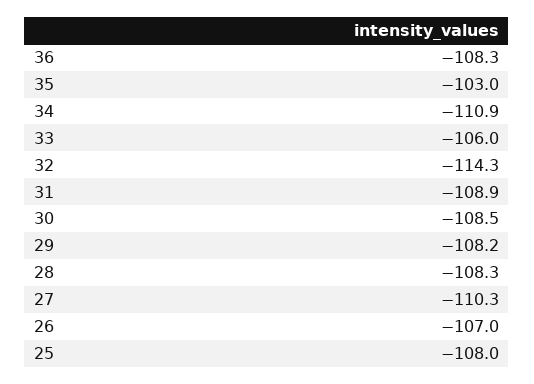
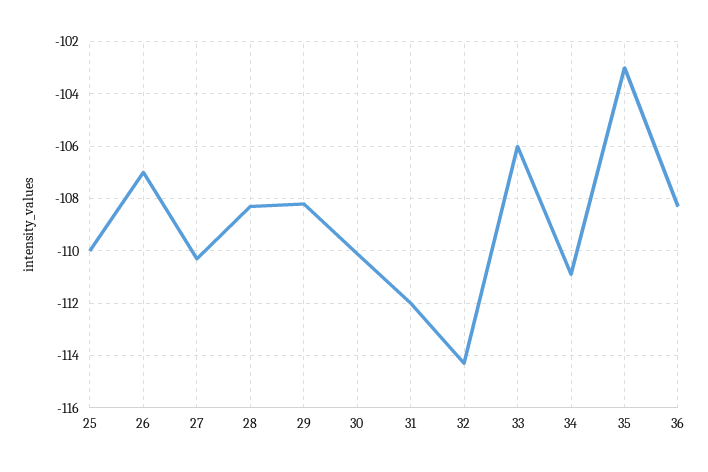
  {
    "36": -108.3,
    "35": -103,
    "34": -110.9,
    "33": -106,
    "32": -114.3,
-   "31": -108.9,
+   "31": -112,
-   "30": -108.5,
+   "30": -110,
    "29": -108.2,
    "28": -108.3,
    "27": -110.3,
    "26": -107,
-   "25": -108
+   "25": -110
  }

